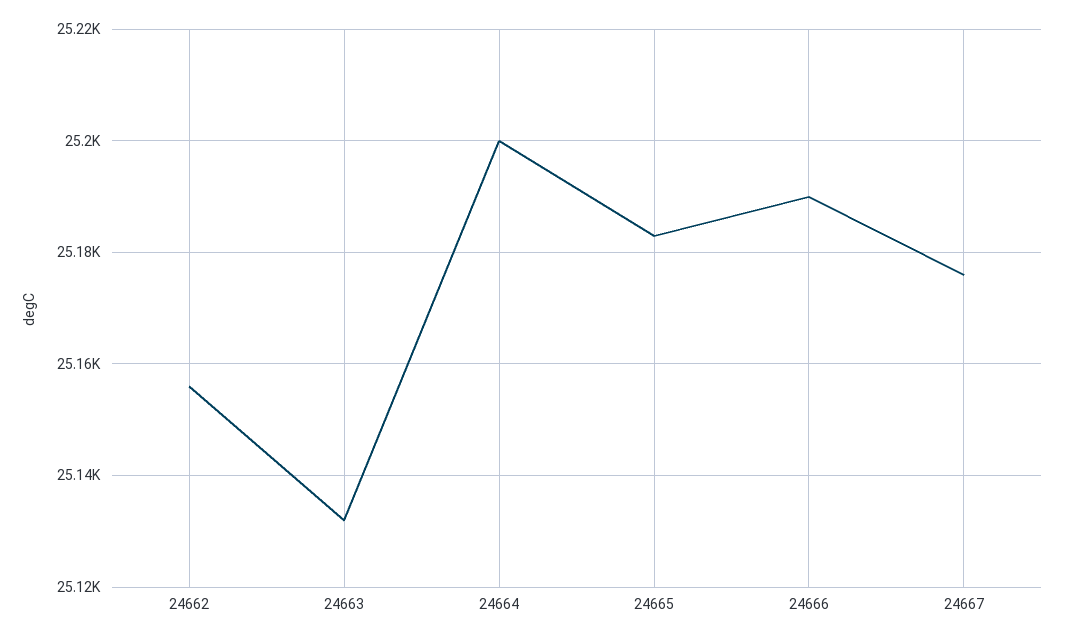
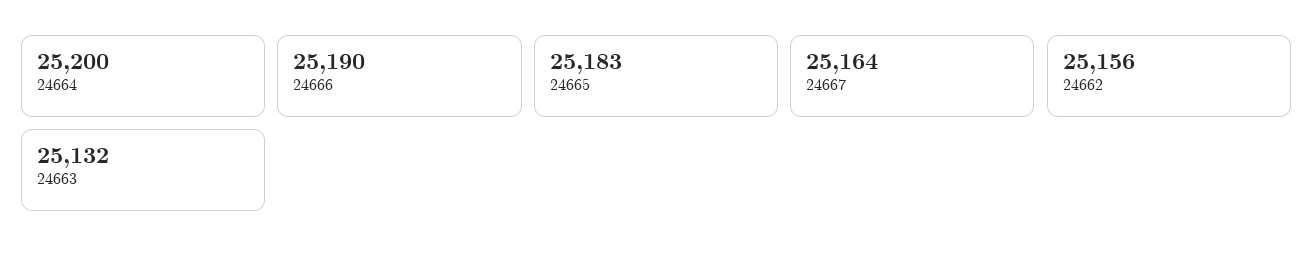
  {
    "24662": 25156,
    "24663": 25132,
    "24664": 25200,
    "24665": 25183,
    "24666": 25190,
-   "24667": 25175
+   "24667": 25164
  }

